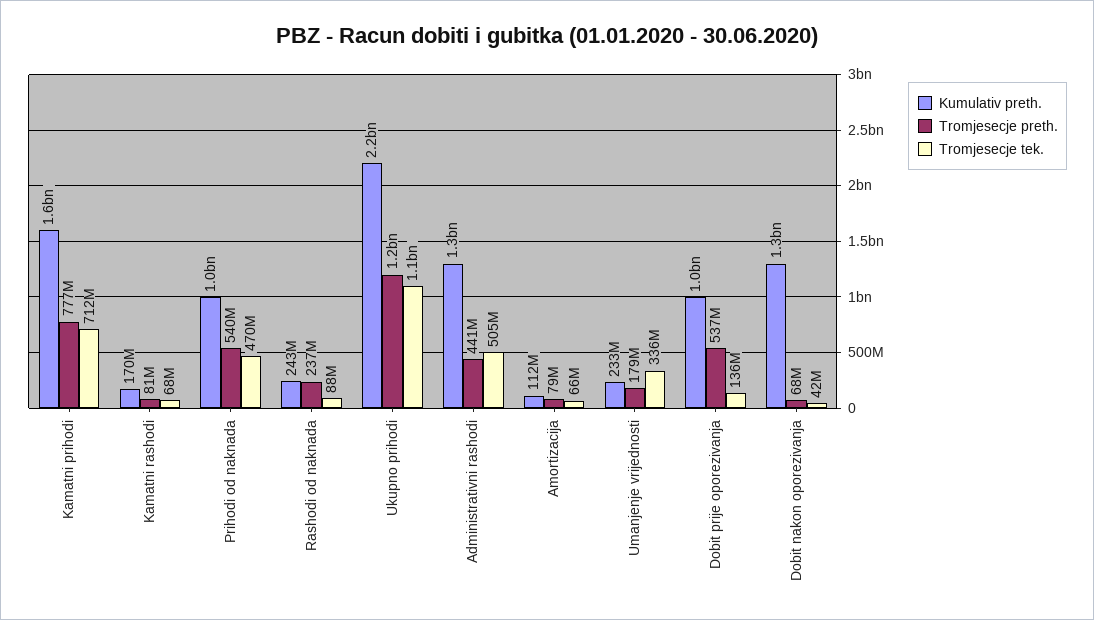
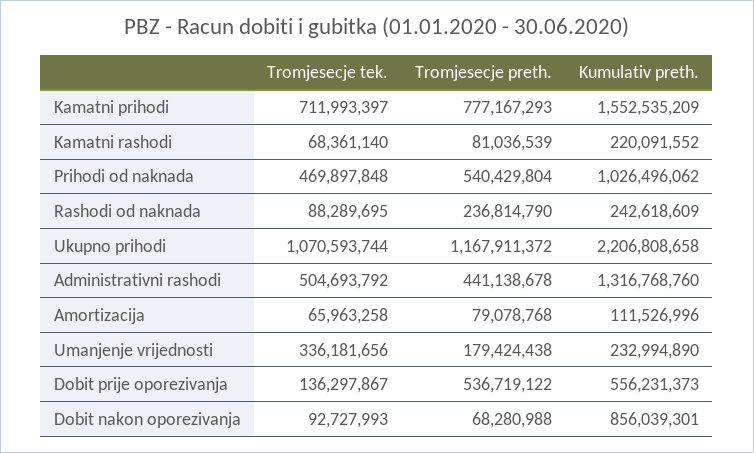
  {
    "Kumulativ preth.": {
      "Kamatni prihodi": 1552535209,
-     "Kamatni rashodi": 170000000,
+     "Kamatni rashodi": 220091552,
      "Prihodi od naknada": 1026496062,
      "Rashodi od naknada": 242618609,
      "Ukupno prihodi": 2206808658,
      "Administrativni rashodi": 1316768760,
      "Amortizacija": 111526996,
      "Umanjenje vrijednosti": 232994890,
-     "Dobit prije oporezivanja": 1000000000,
+     "Dobit prije oporezivanja": 556231373,
-     "Dobit nakon oporezivanja": 1300000000
+     "Dobit nakon oporezivanja": 856039301
    },
    "Tromjesecje preth.": {
      "Kamatni prihodi": 777167293,
      "Kamatni rashodi": 81036539,
      "Prihodi od naknada": 540429804,
      "Rashodi od naknada": 236814790,
      "Ukupno prihodi": 1167911372,
      "Administrativni rashodi": 441138678,
      "Amortizacija": 79078768,
      "Umanjenje vrijednosti": 179424438,
      "Dobit prije oporezivanja": 536719122,
      "Dobit nakon oporezivanja": 68280988
    },
    "Tromjesecje tek.": {
      "Kamatni prihodi": 711993397,
      "Kamatni rashodi": 68361140,
      "Prihodi od naknada": 469897848,
      "Rashodi od naknada": 88289695,
      "Ukupno prihodi": 1070593744,
      "Administrativni rashodi": 504693792,
      "Amortizacija": 65963258,
      "Umanjenje vrijednosti": 336181656,
      "Dobit prije oporezivanja": 136297867,
-     "Dobit nakon oporezivanja": 42000000
+     "Dobit nakon oporezivanja": 92727993
    }
  }

